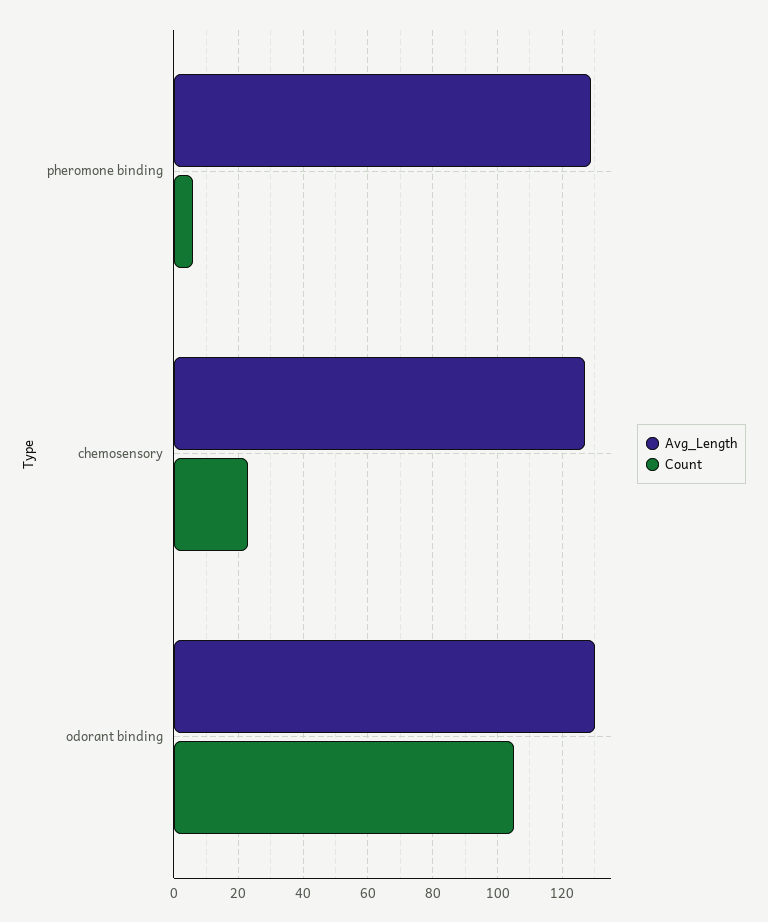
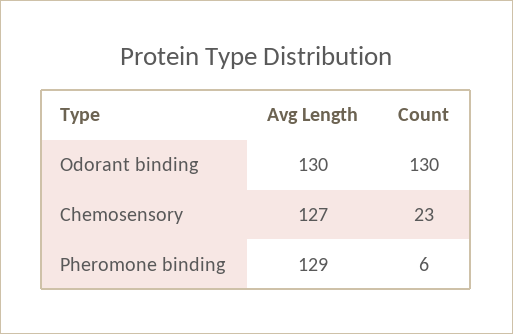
  {
    "Avg_Length": {
      "pheromone binding": 129,
      "chemosensory": 127,
      "odorant binding": 130
    },
    "Count": {
      "pheromone binding": 6,
      "chemosensory": 23,
-     "odorant binding": 105
+     "odorant binding": 130
    }
  }

